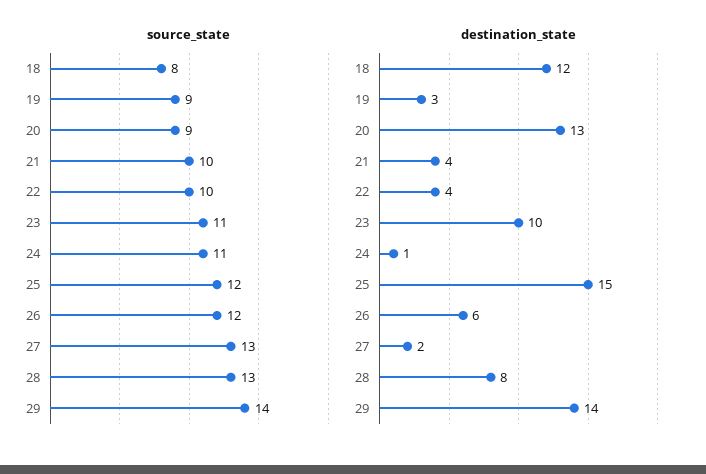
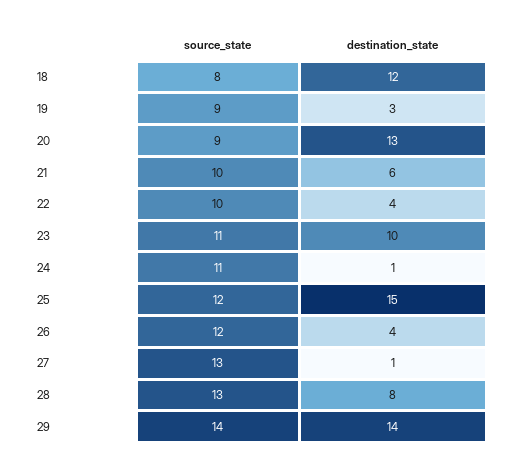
  {
    "source_state": {
      "18": 8,
      "19": 9,
      "20": 9,
      "21": 10,
      "22": 10,
      "23": 11,
      "24": 11,
      "25": 12,
      "26": 12,
      "27": 13,
      "28": 13,
      "29": 14
    },
    "destination_state": {
      "18": 12,
      "19": 3,
      "20": 13,
-     "21": 4,
+     "21": 6,
      "22": 4,
      "23": 10,
      "24": 1,
      "25": 15,
-     "26": 6,
+     "26": 4,
-     "27": 2,
+     "27": 1,
      "28": 8,
      "29": 14
    }
  }

